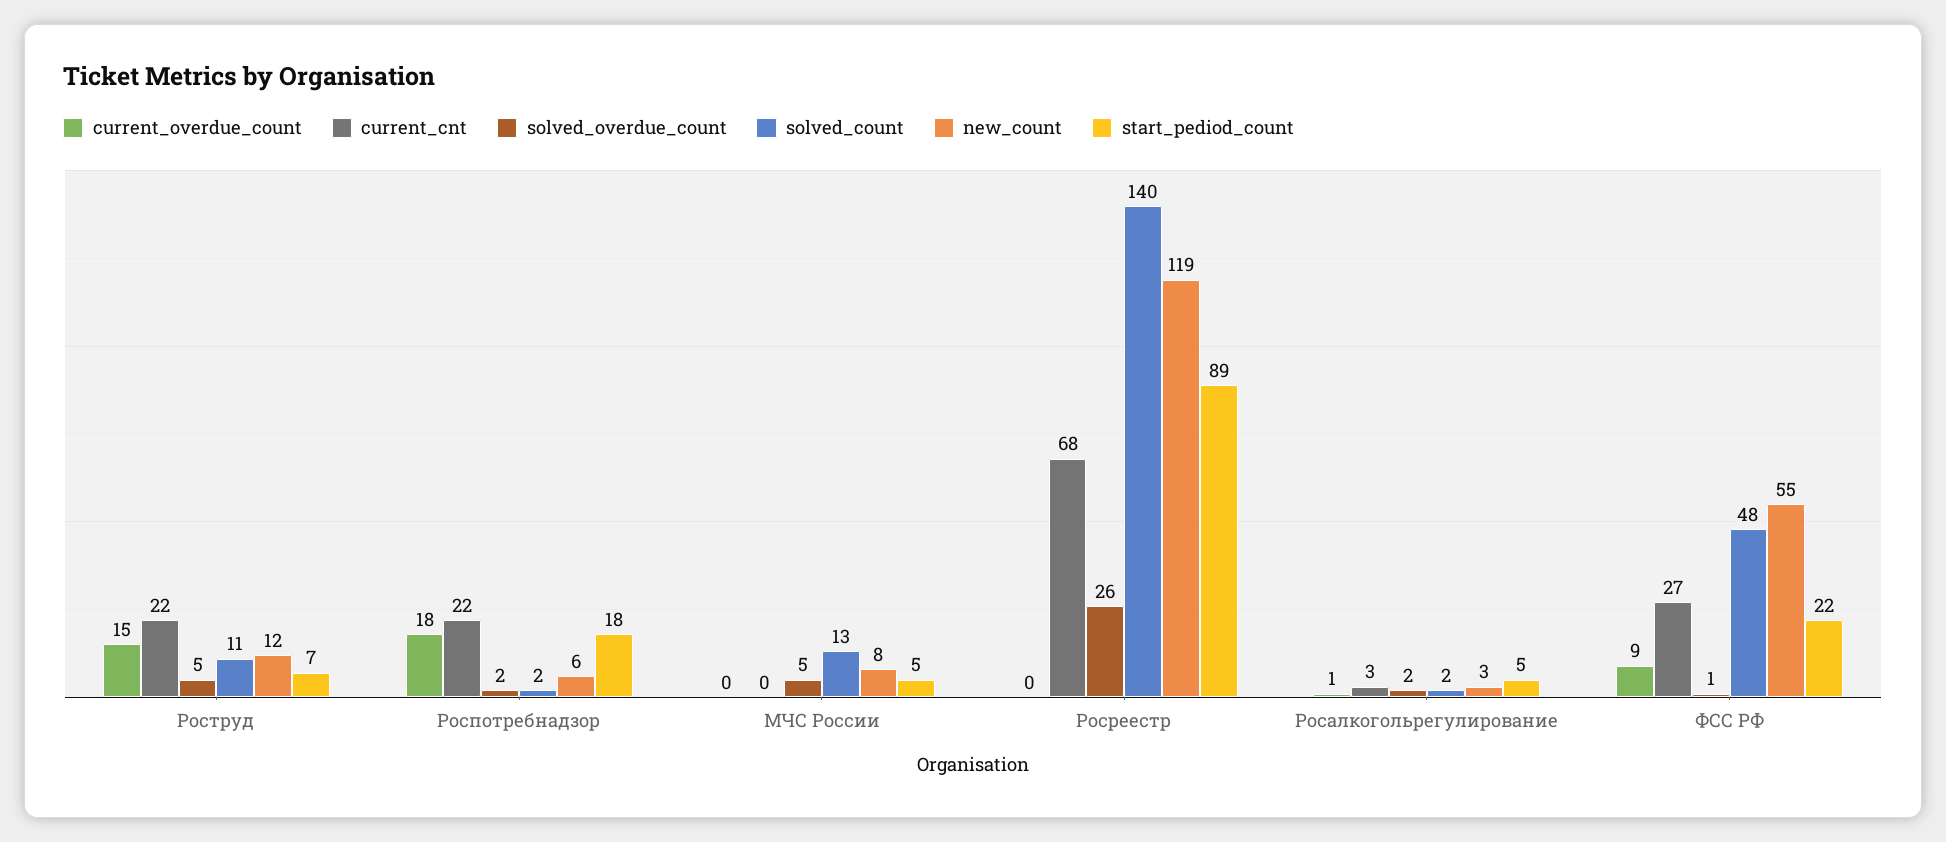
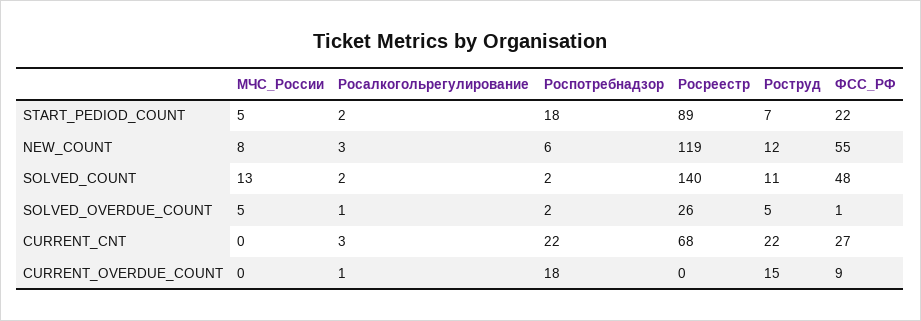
  {
    "current_overdue_count": {
      "Роструд": 15,
      "Роспотребнадзор": 18,
      "МЧС России": 0,
      "Росреестр": 0,
      "Росалкогольрегулирование": 1,
      "ФСС РФ": 9
    },
    "current_cnt": {
      "Роструд": 22,
      "Роспотребнадзор": 22,
      "МЧС России": 0,
      "Росреестр": 68,
      "Росалкогольрегулирование": 3,
      "ФСС РФ": 27
    },
    "solved_overdue_count": {
      "Роструд": 5,
      "Роспотребнадзор": 2,
      "МЧС России": 5,
      "Росреестр": 26,
-     "Росалкогольрегулирование": 2,
+     "Росалкогольрегулирование": 1,
      "ФСС РФ": 1
    },
    "solved_count": {
      "Роструд": 11,
      "Роспотребнадзор": 2,
      "МЧС России": 13,
      "Росреестр": 140,
      "Росалкогольрегулирование": 2,
      "ФСС РФ": 48
    },
    "new_count": {
      "Роструд": 12,
      "Роспотребнадзор": 6,
      "МЧС России": 8,
      "Росреестр": 119,
      "Росалкогольрегулирование": 3,
      "ФСС РФ": 55
    },
    "start_pediod_count": {
      "Роструд": 7,
      "Роспотребнадзор": 18,
      "МЧС России": 5,
      "Росреестр": 89,
-     "Росалкогольрегулирование": 5,
+     "Росалкогольрегулирование": 2,
      "ФСС РФ": 22
    }
  }

